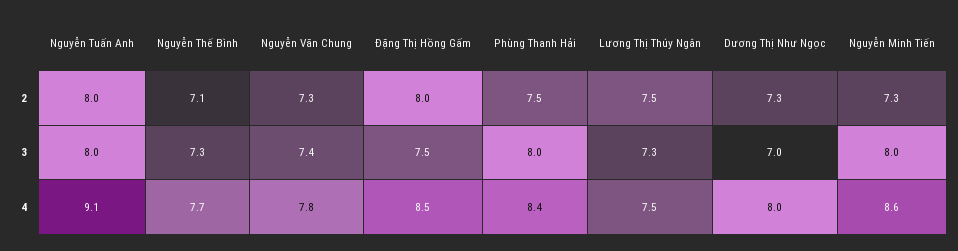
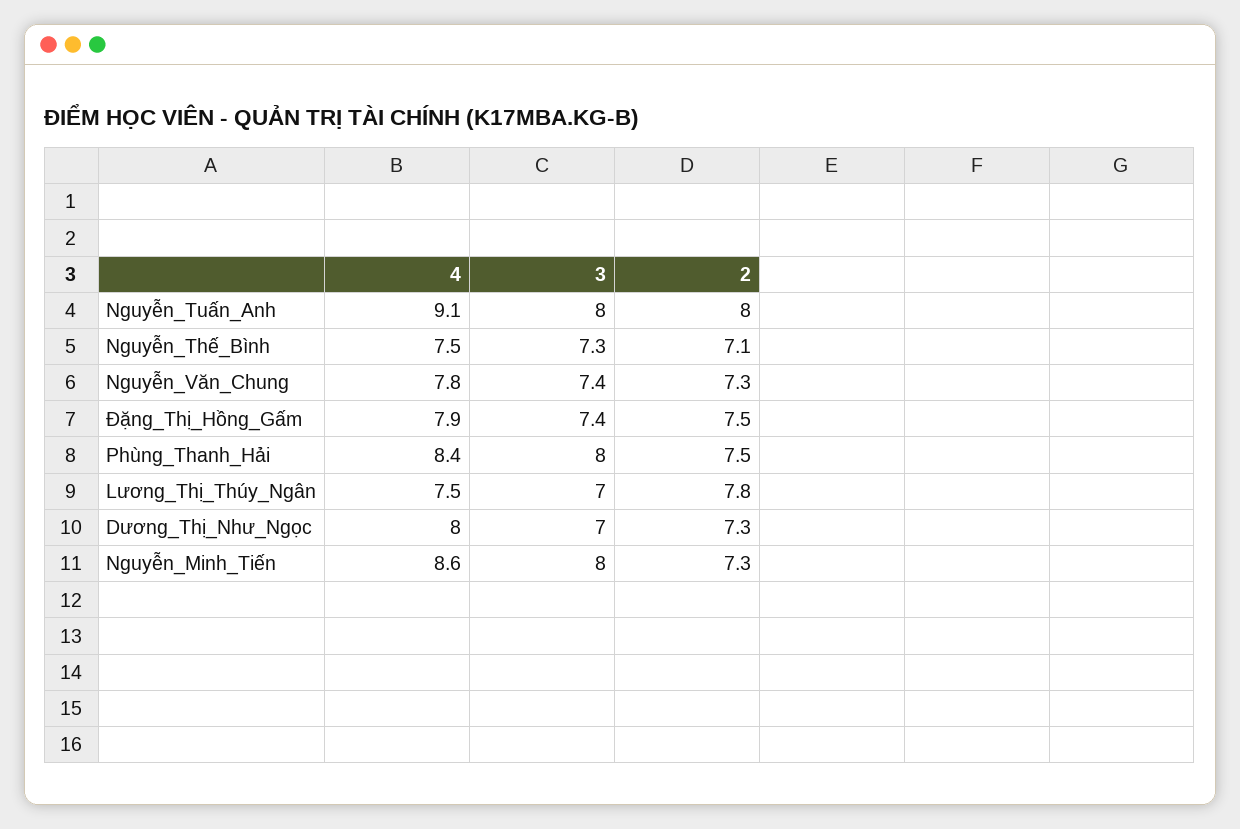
  {
    "Nguyễn Tuấn Anh": {
      "2": 8,
      "3": 8,
      "4": 9.1
    },
    "Nguyễn Thế Bình": {
      "2": 7.1,
      "3": 7.3,
-     "4": 7.7
+     "4": 7.5
    },
    "Nguyễn Văn Chung": {
      "2": 7.3,
      "3": 7.4,
      "4": 7.8
    },
    "Đặng Thị Hồng Gấm": {
-     "2": 8,
+     "2": 7.5,
-     "3": 7.5,
+     "3": 7.4,
-     "4": 8.5
+     "4": 7.9
    },
    "Phùng Thanh Hải": {
      "2": 7.5,
      "3": 8,
      "4": 8.4
    },
    "Lương Thị Thúy Ngân": {
-     "2": 7.5,
+     "2": 7.8,
-     "3": 7.3,
+     "3": 7,
      "4": 7.5
    },
    "Dương Thị Như Ngọc": {
      "2": 7.3,
      "3": 7,
      "4": 8
    },
    "Nguyễn Minh Tiến": {
      "2": 7.3,
      "3": 8,
      "4": 8.6
    }
  }

